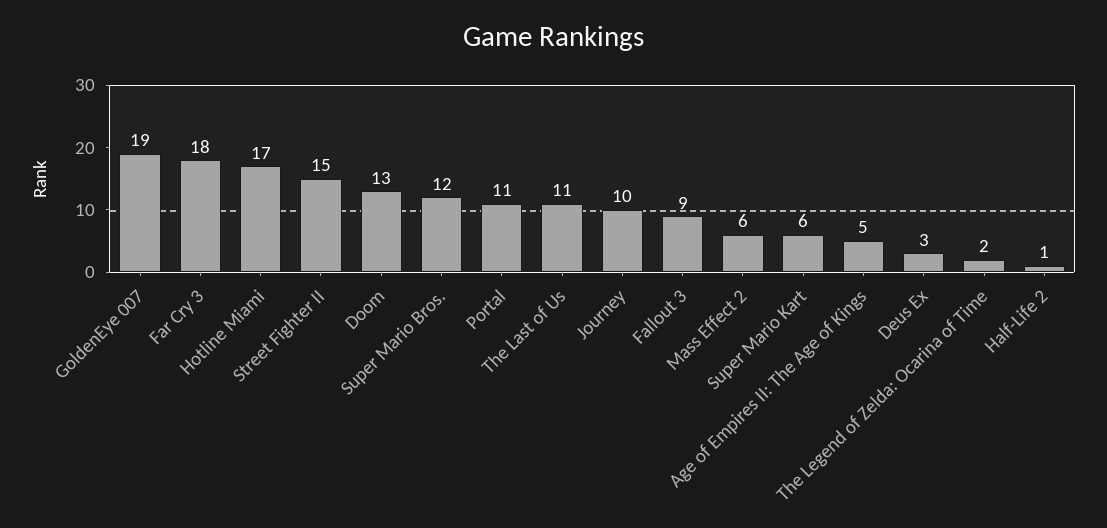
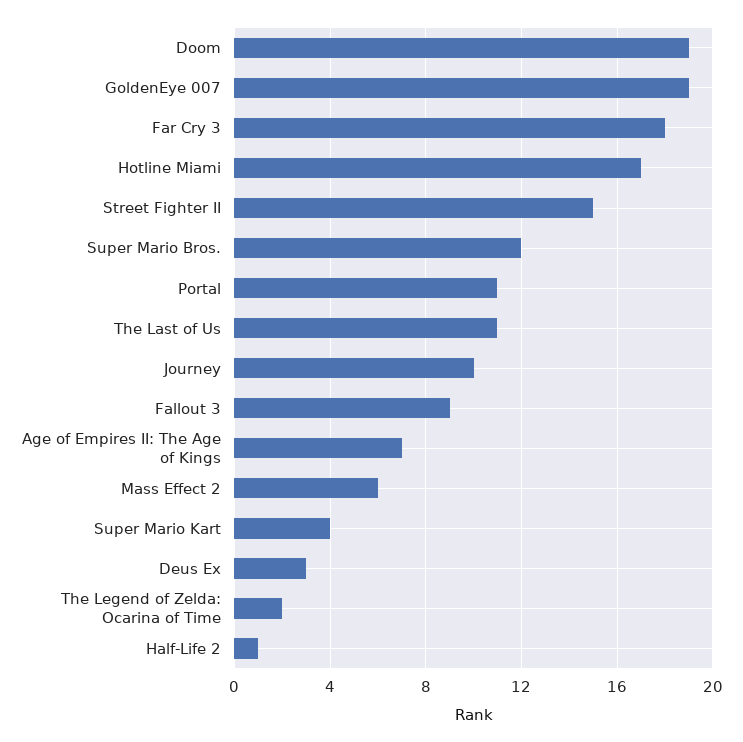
  {
    "GoldenEye 007": 19,
    "Far Cry 3": 18,
    "Hotline Miami": 17,
    "Street Fighter II": 15,
-   "Doom": 13,
+   "Doom": 19,
    "Super Mario Bros.": 12,
    "Portal": 11,
    "The Last of Us": 11,
    "Journey": 10,
    "Fallout 3": 9,
    "Mass Effect 2": 6,
-   "Super Mario Kart": 6,
+   "Super Mario Kart": 4,
-   "Age of Empires II: The Age of Kings": 5,
+   "Age of Empires II: The Age of Kings": 7,
    "Deus Ex": 3,
    "The Legend of Zelda: Ocarina of Time": 2,
    "Half-Life 2": 1
  }

